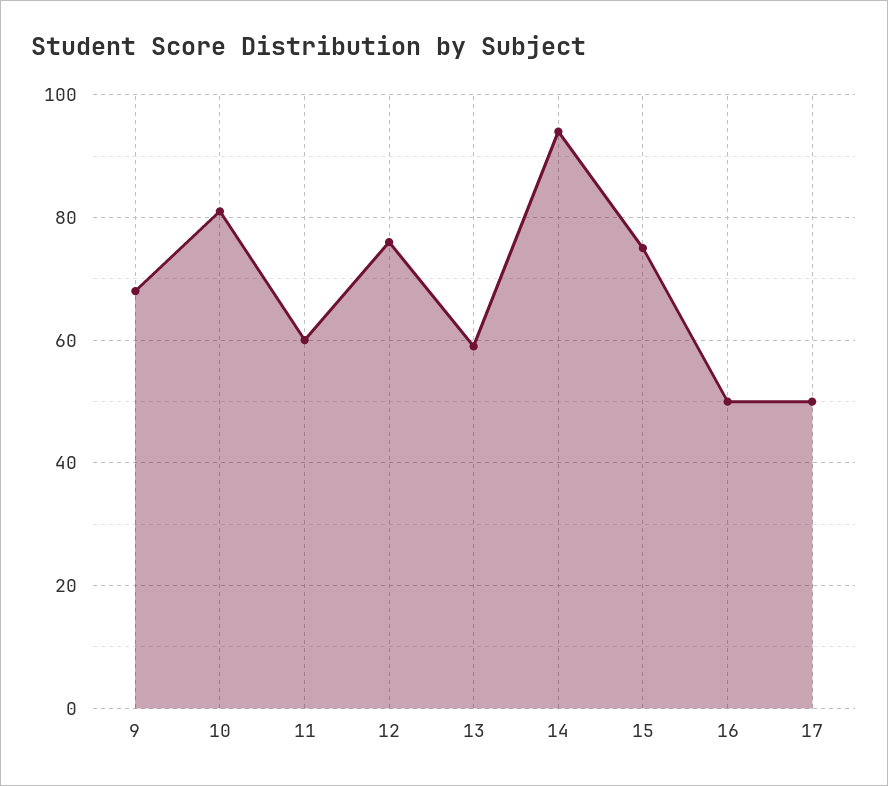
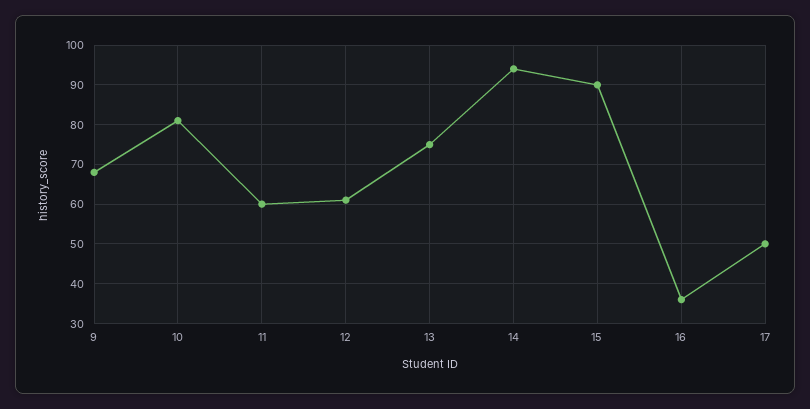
  {
    "9": 70,
    "10": 80,
    "11": 60,
-   "12": 75,
+   "12": 60,
-   "13": 60,
+   "13": 75,
    "14": 95,
-   "15": 75,
+   "15": 90,
-   "16": 50,
+   "16": 35,
    "17": 50
  }

